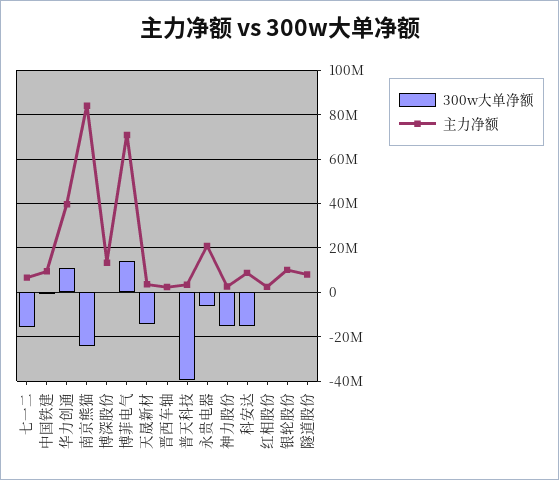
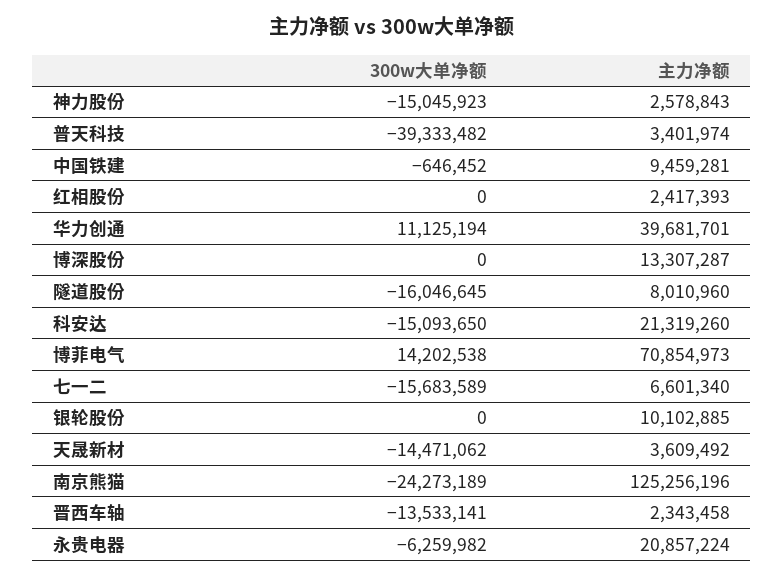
  {
    "300w大单净额": {
      "七一二": -15683589,
      "中国铁建": -646452,
      "华力创通": 11125194,
      "南京熊猫": -24273189,
      "博深股份": 0,
      "博菲电气": 14202538,
      "天晟新材": -14471062,
-     "晋西车轴": 0,
+     "晋西车轴": -13533141,
      "普天科技": -39333482,
      "永贵电器": -6259982,
      "神力股份": -15045923,
      "科安达": -15093650,
      "红相股份": 0,
      "银轮股份": 0,
-     "隧道股份": 0
+     "隧道股份": -16046645
    },
    "主力净额": {
      "七一二": 6601340,
      "中国铁建": 9459281,
      "华力创通": 39681701,
-     "南京熊猫": 85000000,
+     "南京熊猫": 125256196,
      "博深股份": 13307287,
      "博菲电气": 70854973,
      "天晟新材": 3609492,
      "晋西车轴": 2343458,
      "普天科技": 3401974,
      "永贵电器": 20857224,
      "神力股份": 2578843,
-     "科安达": 10000000,
+     "科安达": 21319260,
      "红相股份": 2417393,
      "银轮股份": 10102885,
      "隧道股份": 8010960
    }
  }

